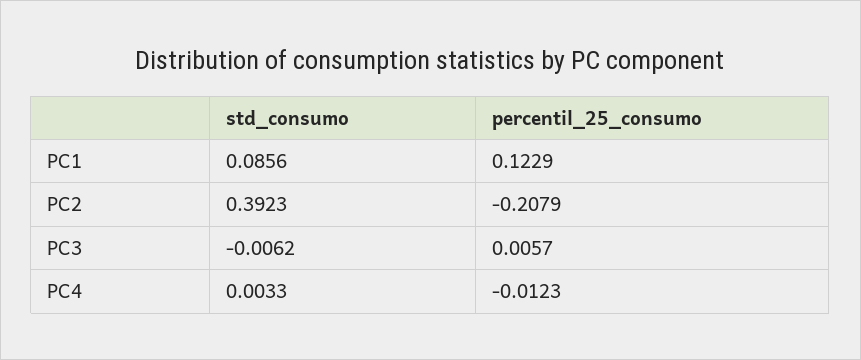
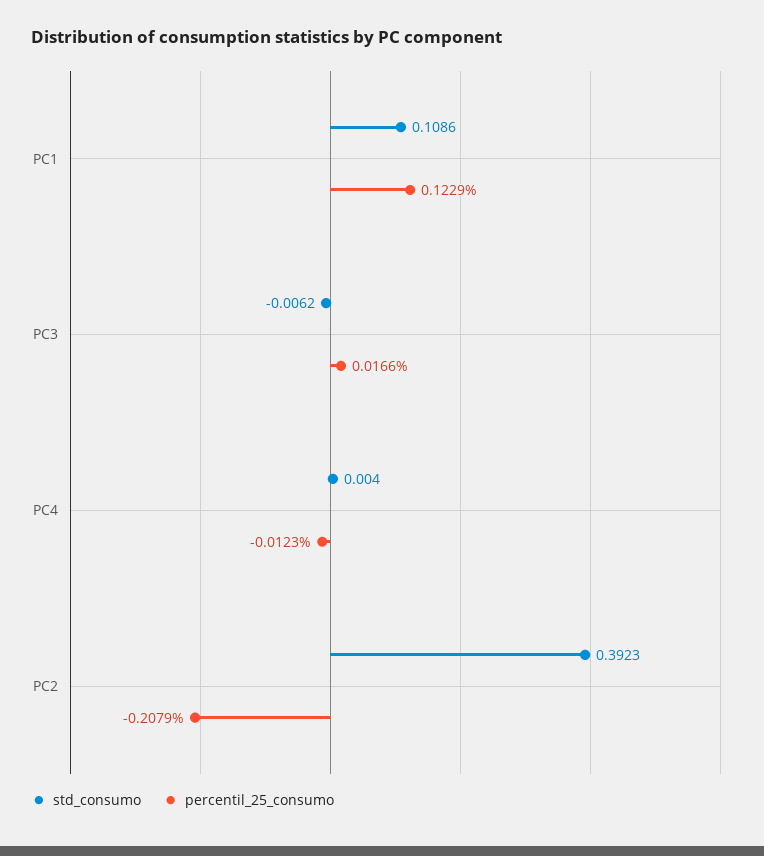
  {
    "std_consumo": {
-     "PC1": 0.0856,
+     "PC1": 0.1086,
      "PC2": 0.3923,
      "PC3": -0.0062,
-     "PC4": 0.0033
+     "PC4": 0.004
    },
    "percentil_25_consumo": {
      "PC1": 0.1229,
      "PC2": -0.2079,
-     "PC3": 0.0057,
+     "PC3": 0.0166,
      "PC4": -0.0123
    }
  }

